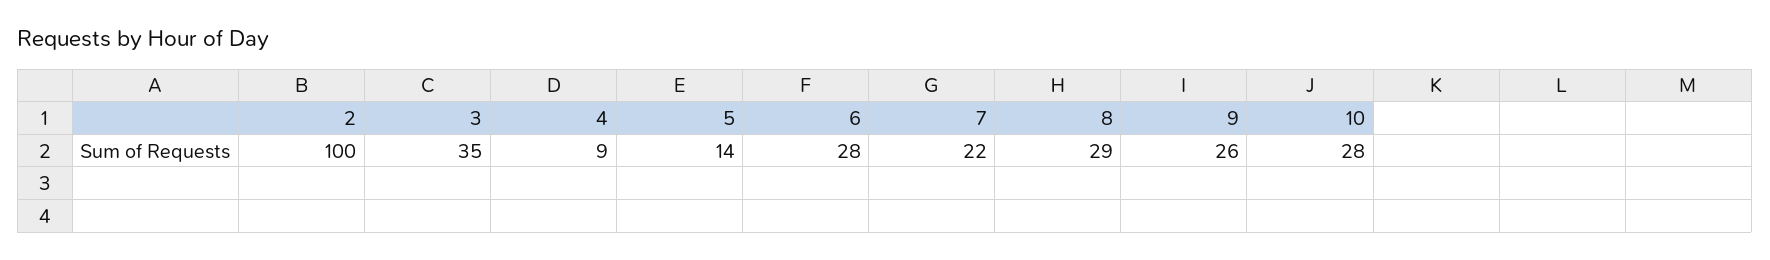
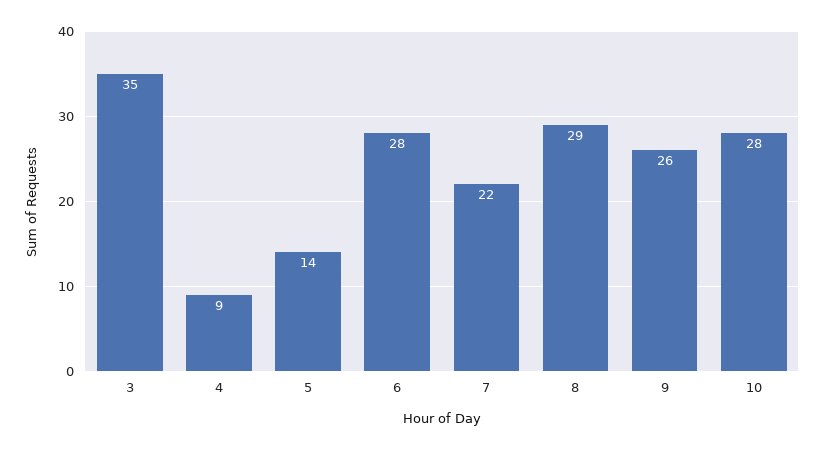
  {
-   "2": 100,
    "3": 35,
    "4": 9,
    "5": 14,
    "6": 28,
    "7": 22,
    "8": 29,
    "9": 26,
    "10": 28
  }

